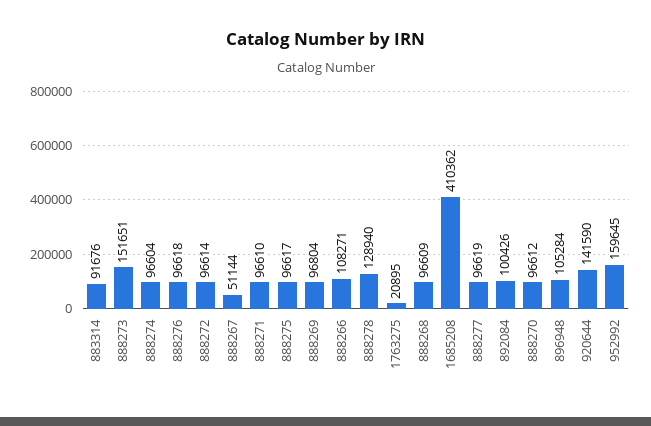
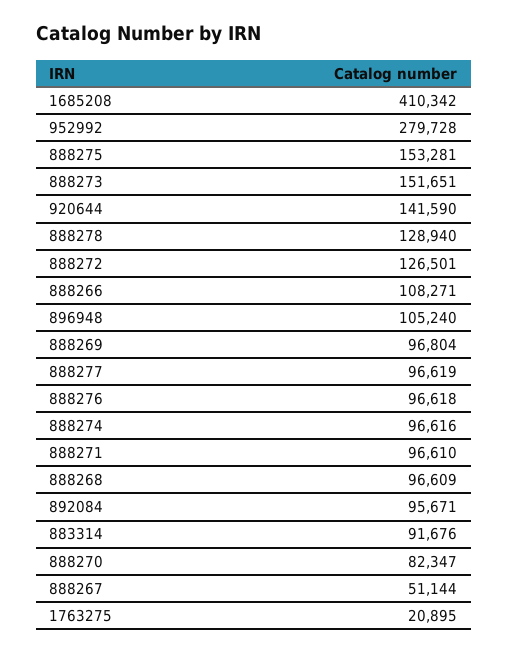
  {
    "883314": 91676,
    "888273": 151651,
-   "888274": 96604,
+   "888274": 96616,
    "888276": 96618,
-   "888272": 96614,
+   "888272": 126501,
    "888267": 51144,
    "888271": 96610,
-   "888275": 96617,
+   "888275": 153281,
    "888269": 96804,
    "888266": 108271,
    "888278": 128940,
    "1763275": 20895,
    "888268": 96609,
-   "1685208": 410362,
+   "1685208": 410342,
    "888277": 96619,
-   "892084": 100426,
+   "892084": 95671,
-   "888270": 96612,
+   "888270": 82347,
-   "896948": 105284,
+   "896948": 105240,
    "920644": 141590,
-   "952992": 159645
+   "952992": 279728
  }

